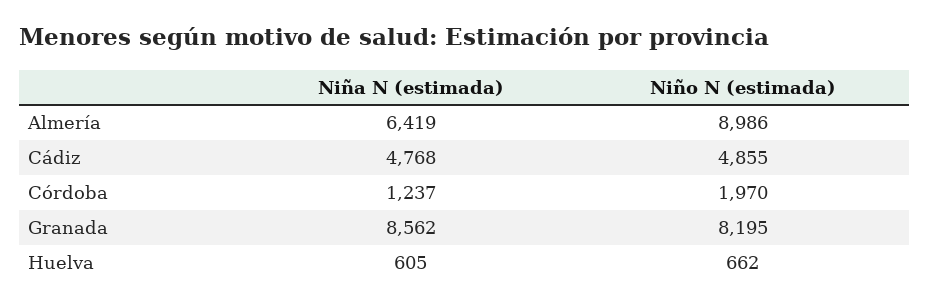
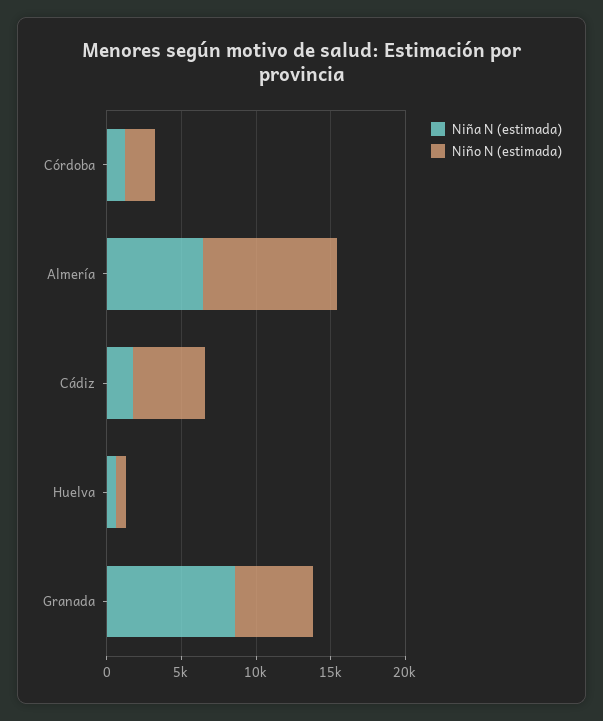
  {
    "Niña N (estimada)": {
      "Almería": 6419,
-     "Cádiz": 4768,
+     "Cádiz": 2000,
      "Córdoba": 1237,
      "Granada": 8562,
      "Huelva": 605
    },
    "Niño N (estimada)": {
      "Almería": 8986,
      "Cádiz": 4855,
      "Córdoba": 1970,
-     "Granada": 8195,
+     "Granada": 5000,
      "Huelva": 662
    }
  }

